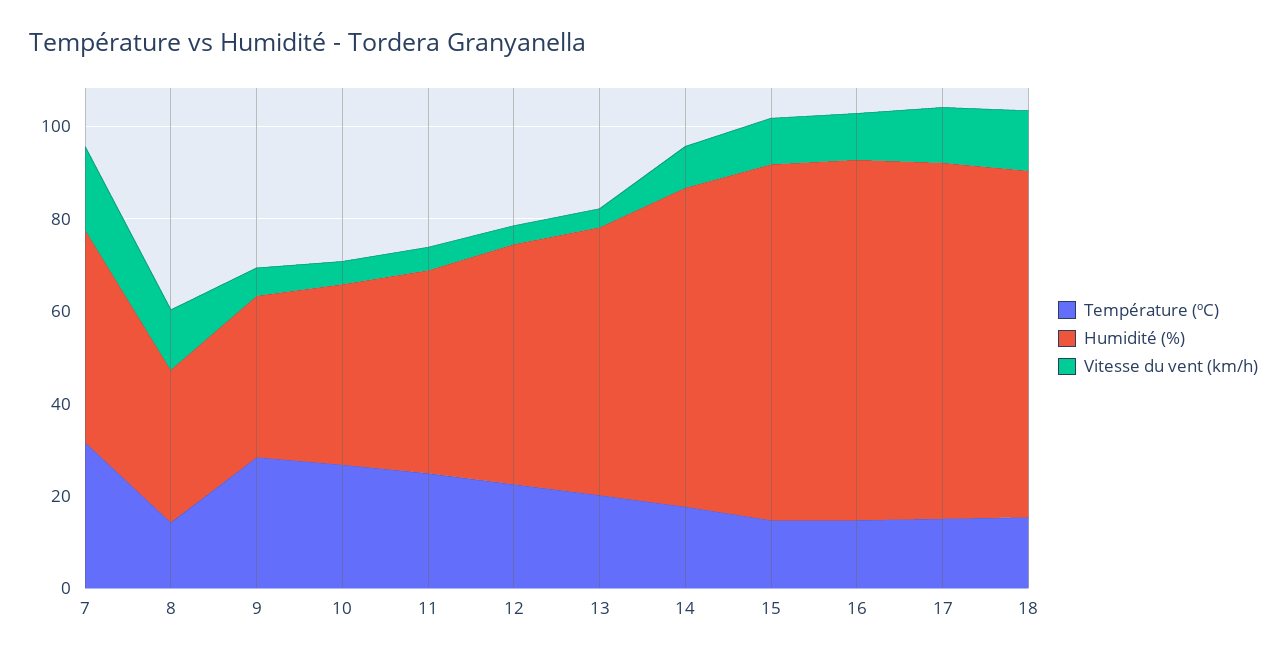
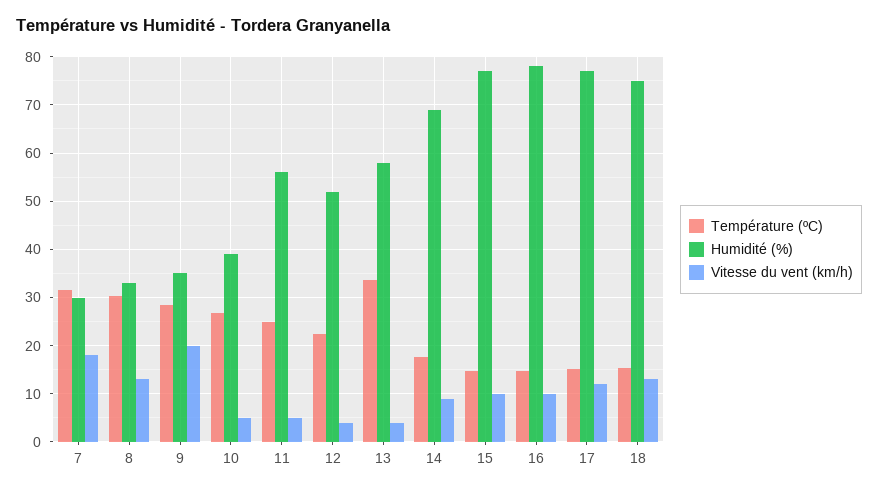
  {
    "Température (ºC)": {
      "7": 32,
-     "8": 15,
+     "8": 30,
      "9": 28,
      "10": 26,
      "11": 24,
      "12": 22,
-     "13": 20,
+     "13": 34,
      "14": 18,
      "15": 14,
      "16": 14,
      "17": 16,
      "18": 16
    },
    "Humidité (%)": {
-     "7": 45,
+     "7": 30,
      "8": 34,
      "9": 36,
      "10": 40,
-     "11": 45,
+     "11": 56,
      "12": 52,
      "13": 58,
      "14": 70,
      "15": 78,
      "16": 78,
      "17": 78,
      "18": 76
    },
    "Vitesse du vent (km/h)": {
      "7": 18,
      "8": 14,
-     "9": 5,
+     "9": 20,
      "10": 6,
      "11": 6,
      "12": 4,
      "13": 4,
      "14": 10,
      "15": 10,
      "16": 10,
      "17": 12,
      "18": 14
    }
  }

